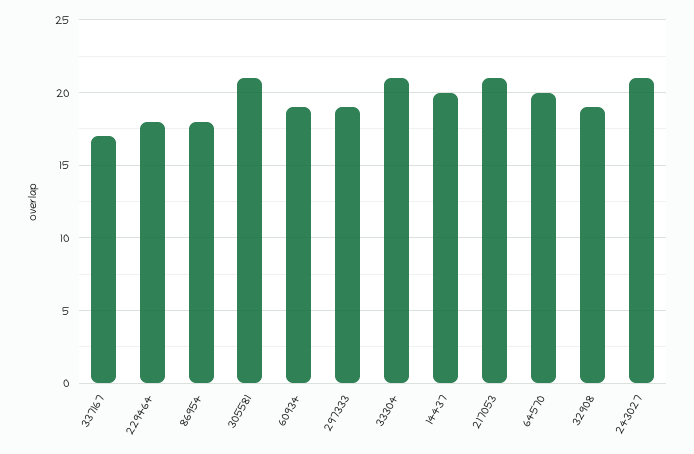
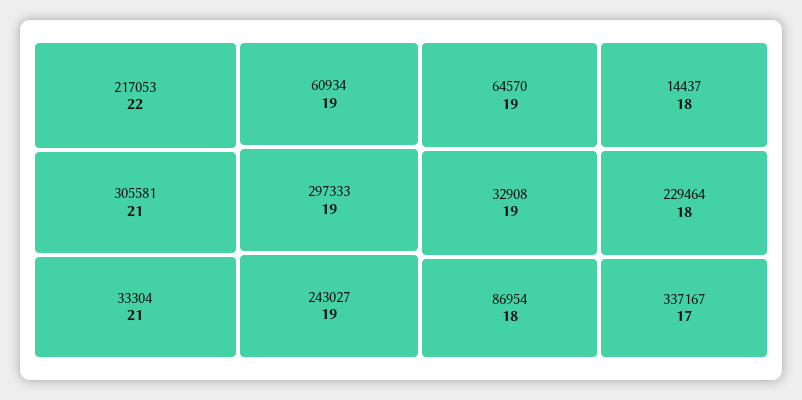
  {
    "337167": 17,
    "229464": 18,
    "86954": 18,
    "305581": 21,
    "60934": 19,
    "297333": 19,
    "33304": 21,
-   "14437": 20,
+   "14437": 18,
-   "217053": 21,
+   "217053": 22,
-   "64570": 20,
+   "64570": 19,
    "32908": 19,
-   "243027": 21
+   "243027": 19
  }

